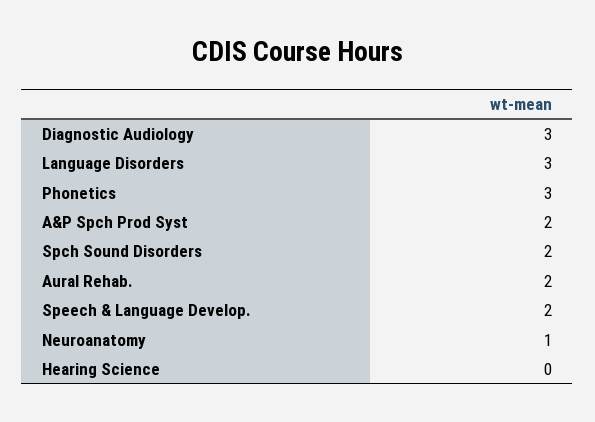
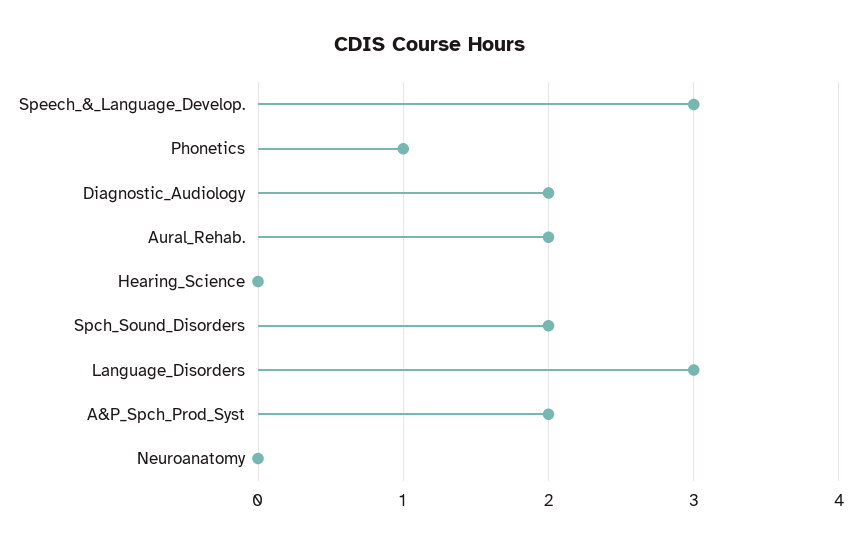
  {
-   "Diagnostic Audiology": 3,
+   "Diagnostic Audiology": 2,
    "Language Disorders": 3,
-   "Phonetics": 3,
+   "Phonetics": 1,
    "A&P Spch Prod Syst": 2,
    "Spch Sound Disorders": 2,
    "Aural Rehab.": 2,
-   "Speech & Language Develop.": 2,
+   "Speech & Language Develop.": 3,
-   "Neuroanatomy": 1,
+   "Neuroanatomy": 0,
    "Hearing Science": 0
  }

